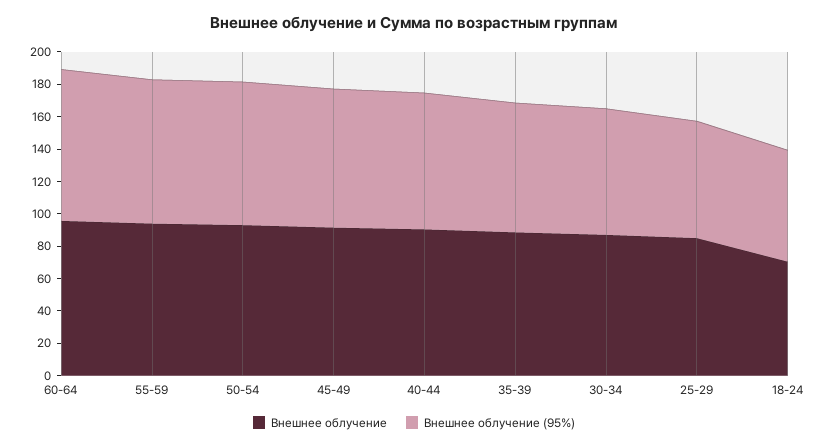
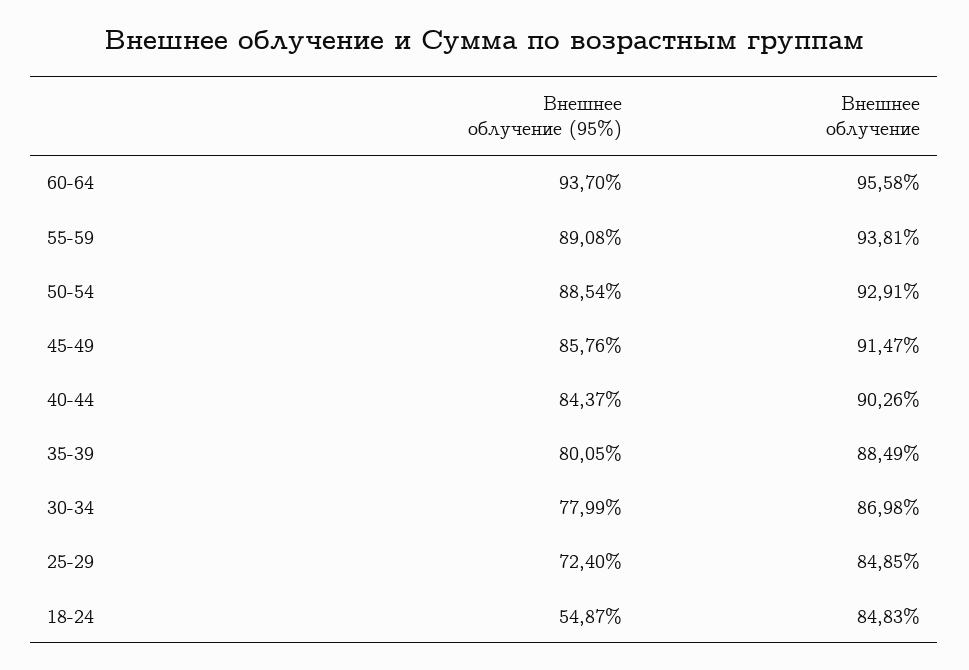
  {
    "Внешнее облучение": {
      "60-64": 95.58,
      "55-59": 93.81,
      "50-54": 92.91,
      "45-49": 91.47,
      "40-44": 90.26,
      "35-39": 88.49,
      "30-34": 86.98,
      "25-29": 84.85,
-     "18-24": 70
+     "18-24": 84.83
    },
    "Внешнее облучение (95%)": {
      "60-64": 93.7,
      "55-59": 89.08,
      "50-54": 88.54,
      "45-49": 85.76,
      "40-44": 84.37,
      "35-39": 80.05,
      "30-34": 77.99,
      "25-29": 72.4,
-     "18-24": 70
+     "18-24": 54.87
    }
  }

